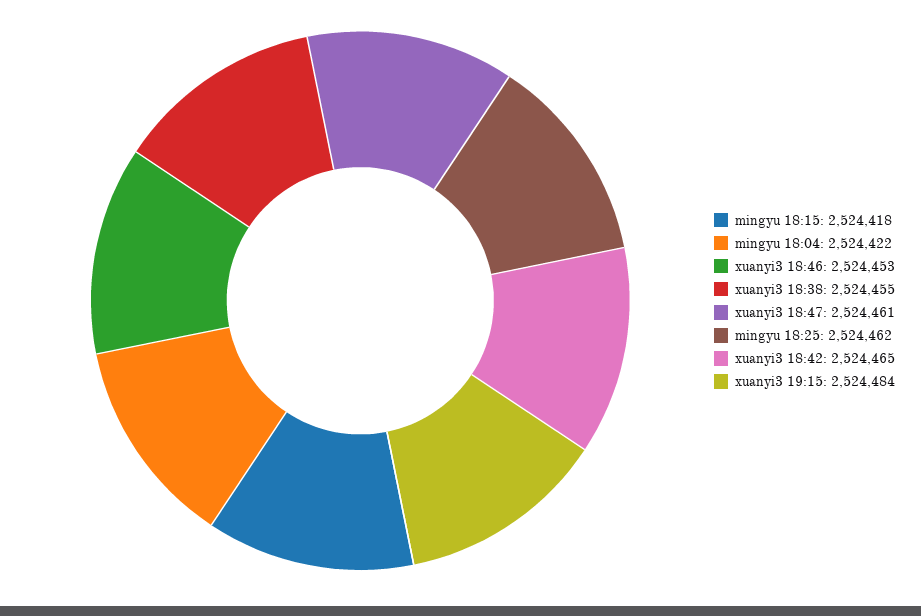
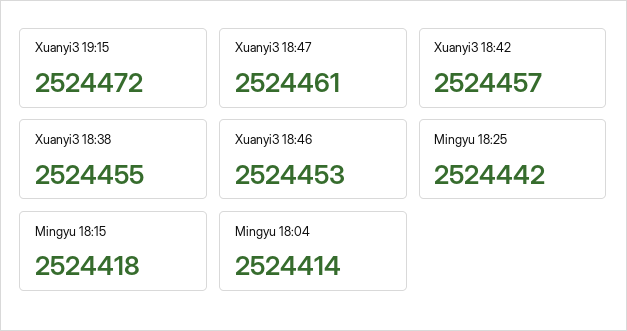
  {
    "mingyu 18:15": 2524418,
-   "mingyu 18:04": 2524422,
+   "mingyu 18:04": 2524414,
    "xuanyi3 18:46": 2524453,
    "xuanyi3 18:38": 2524455,
    "xuanyi3 18:47": 2524461,
-   "mingyu 18:25": 2524462,
+   "mingyu 18:25": 2524442,
-   "xuanyi3 18:42": 2524465,
+   "xuanyi3 18:42": 2524457,
-   "xuanyi3 19:15": 2524484
+   "xuanyi3 19:15": 2524472
  }

